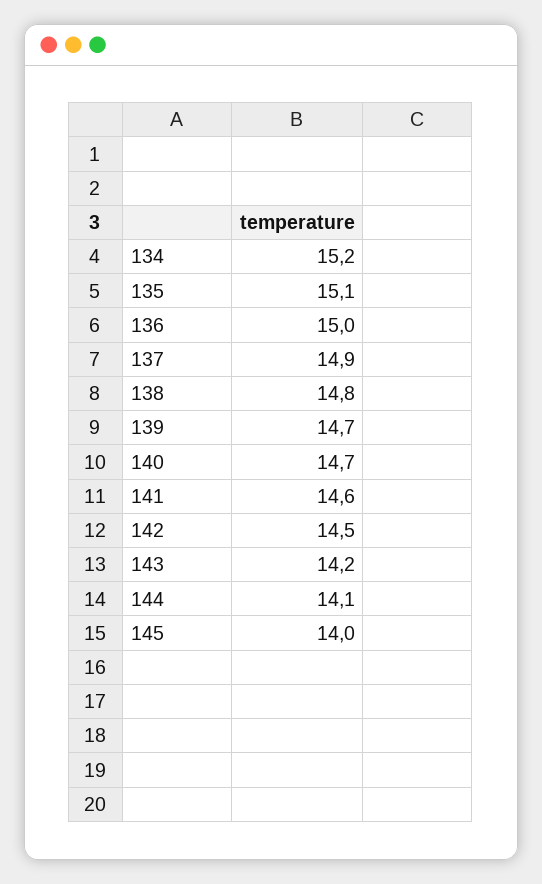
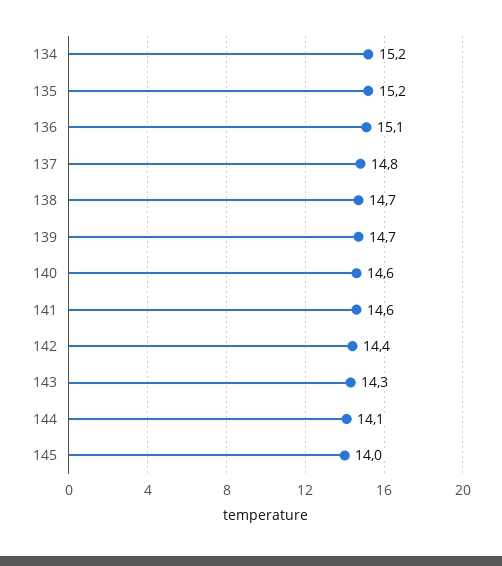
  {
    "134": 15.2,
-   "135": 15.1,
+   "135": 15.2,
-   "136": 15,
+   "136": 15.1,
-   "137": 14.9,
+   "137": 14.8,
-   "138": 14.8,
+   "138": 14.7,
    "139": 14.7,
-   "140": 14.7,
+   "140": 14.6,
    "141": 14.6,
-   "142": 14.5,
+   "142": 14.4,
-   "143": 14.2,
+   "143": 14.3,
    "144": 14.1,
    "145": 14
  }

